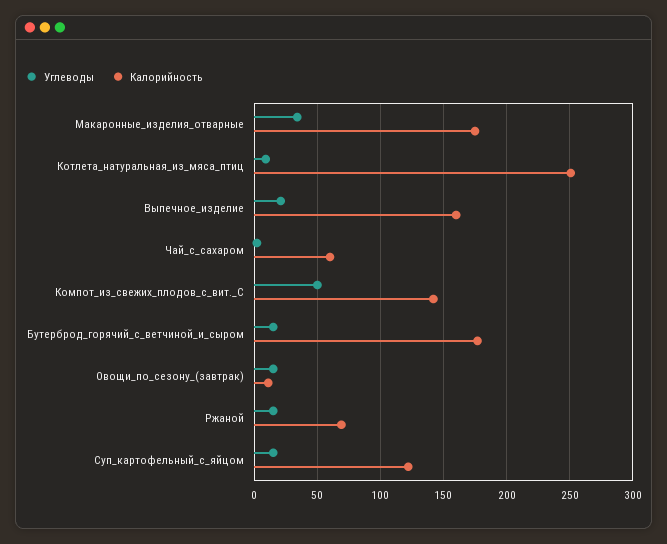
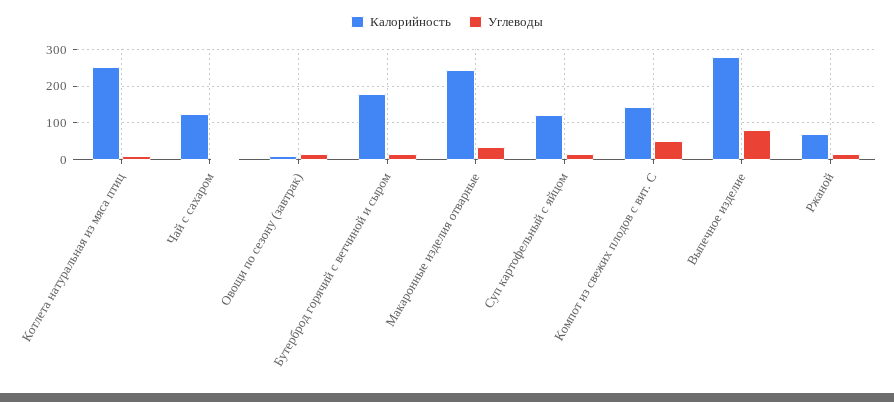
  {
    "Углеводы": {
      "Макаронные_изделия_отварные": 35,
      "Котлета_натуральная_из_мяса_птиц": 10,
-     "Выпечное_изделие": 20,
+     "Выпечное_изделие": 80,
      "Чай_с_сахаром": 0,
      "Компот_из_свежих_плодов_с_вит._С": 50,
      "Бутерброд_горячий_с_ветчиной_и_сыром": 15,
      "Овощи_по_сезону_(завтрак)": 15,
      "Ржаной": 15,
      "Суп_картофельный_с_яйцом": 15
    },
    "Калорийность": {
-     "Макаронные_изделия_отварные": 175,
+     "Макаронные_изделия_отварные": 240,
      "Котлета_натуральная_из_мяса_птиц": 250,
-     "Выпечное_изделие": 160,
+     "Выпечное_изделие": 280,
-     "Чай_с_сахаром": 60,
+     "Чай_с_сахаром": 120,
      "Компот_из_свежих_плодов_с_вит._С": 140,
      "Бутерброд_горячий_с_ветчиной_и_сыром": 175,
      "Овощи_по_сезону_(завтрак)": 10,
      "Ржаной": 70,
      "Суп_картофельный_с_яйцом": 120
    }
  }

